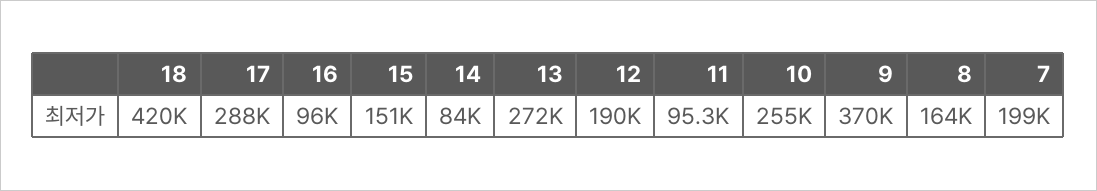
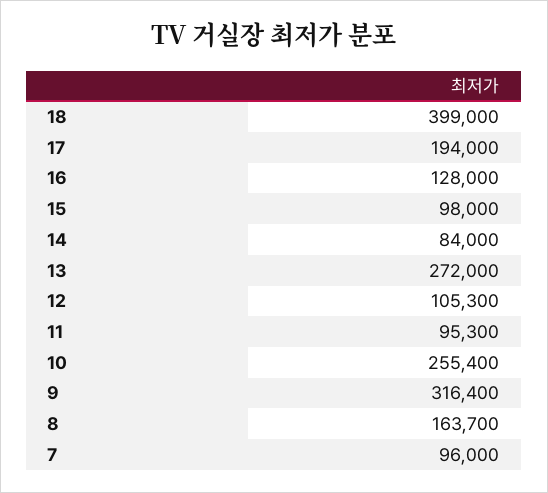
  {
-   "18": 420000,
+   "18": 399000,
-   "17": 288000,
+   "17": 194000,
-   "16": 96000,
+   "16": 128000,
-   "15": 151000,
+   "15": 98000,
    "14": 84000,
    "13": 272000,
-   "12": 190000,
+   "12": 105300,
    "11": 95300,
    "10": 255400,
-   "9": 370000,
+   "9": 316400,
    "8": 163700,
-   "7": 199000
+   "7": 96000
  }

